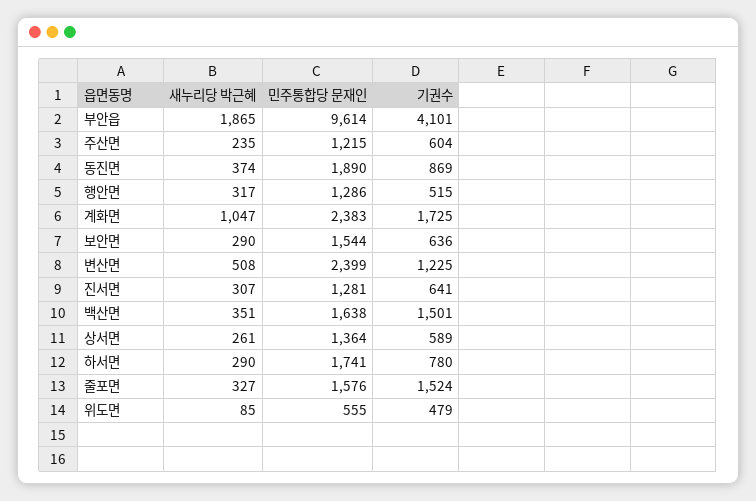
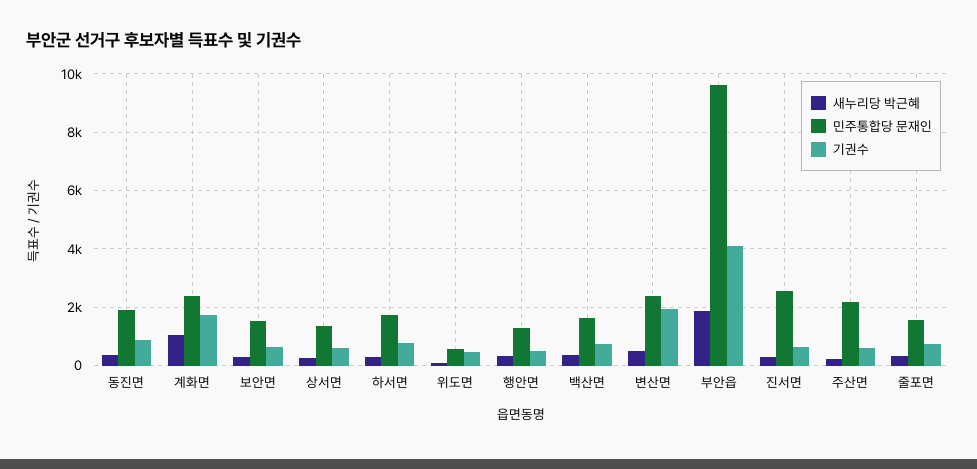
  {
    "새누리당 박근혜": {
      "부안읍": 1865,
      "주산면": 235,
      "동진면": 374,
      "행안면": 317,
      "계화면": 1047,
      "보안면": 290,
      "변산면": 508,
      "진서면": 307,
      "백산면": 351,
      "상서면": 261,
      "하서면": 290,
      "줄포면": 327,
      "위도면": 85
    },
    "민주통합당 문재인": {
      "부안읍": 9614,
-     "주산면": 1215,
+     "주산면": 2250,
      "동진면": 1890,
      "행안면": 1286,
      "계화면": 2383,
      "보안면": 1544,
      "변산면": 2399,
-     "진서면": 1281,
+     "진서면": 2500,
      "백산면": 1638,
      "상서면": 1364,
      "하서면": 1741,
      "줄포면": 1576,
      "위도면": 555
    },
    "기권수": {
      "부안읍": 4101,
      "주산면": 604,
      "동진면": 869,
      "행안면": 515,
      "계화면": 1725,
      "보안면": 636,
-     "변산면": 1225,
+     "변산면": 2000,
      "진서면": 641,
-     "백산면": 1501,
+     "백산면": 750,
      "상서면": 589,
      "하서면": 780,
-     "줄포면": 1524,
+     "줄포면": 750,
      "위도면": 479
    }
  }

